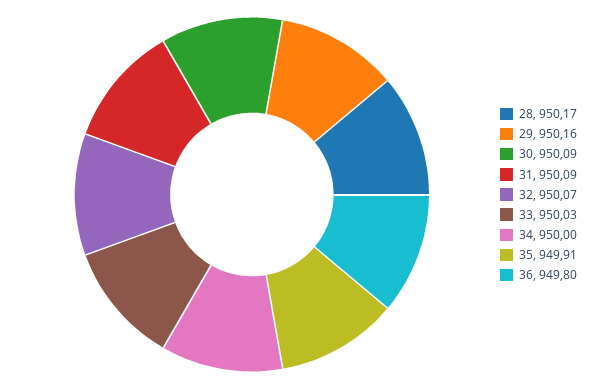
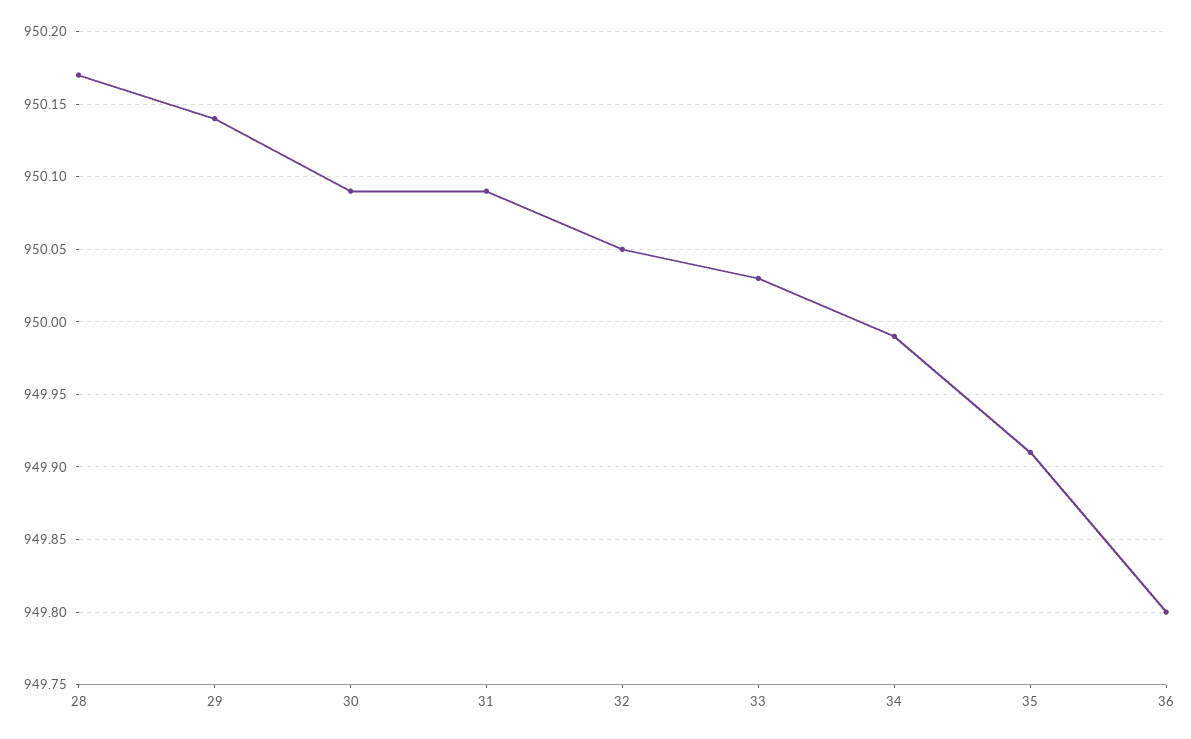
  {
    "28": 950.17,
-   "29": 950.16,
+   "29": 950.14,
    "30": 950.09,
    "31": 950.09,
-   "32": 950.07,
+   "32": 950.05,
    "33": 950.03,
-   "34": 950,
+   "34": 949.99,
    "35": 949.91,
    "36": 949.8
  }

